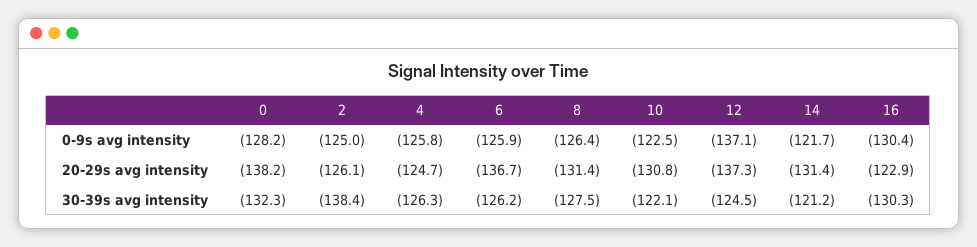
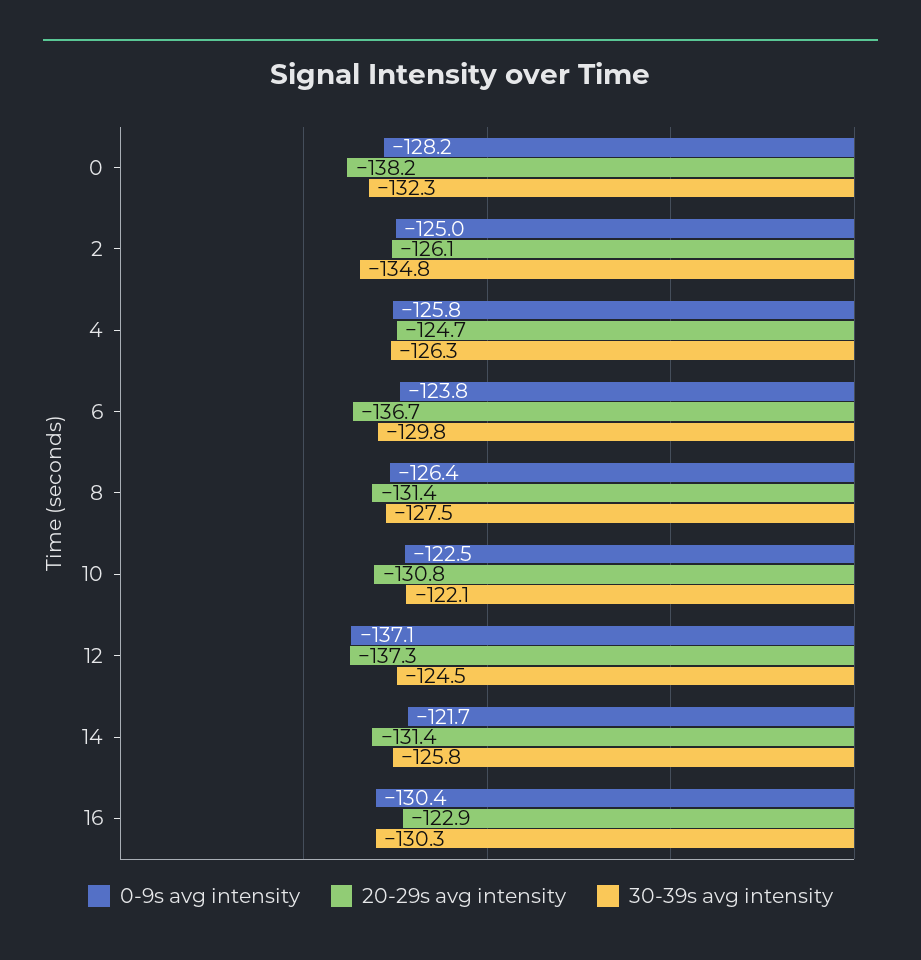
  {
    "0-9s avg intensity": {
      "0": -128.2,
      "2": -125,
      "4": -125.8,
-     "6": -125.9,
+     "6": -123.8,
      "8": -126.4,
      "10": -122.5,
      "12": -137.1,
      "14": -121.7,
      "16": -130.4
    },
    "20-29s avg intensity": {
      "0": -138.2,
      "2": -126.1,
      "4": -124.7,
      "6": -136.7,
      "8": -131.4,
      "10": -130.8,
      "12": -137.3,
      "14": -131.4,
      "16": -122.9
    },
    "30-39s avg intensity": {
      "0": -132.3,
-     "2": -138.4,
+     "2": -134.8,
      "4": -126.3,
-     "6": -126.2,
+     "6": -129.8,
      "8": -127.5,
      "10": -122.1,
      "12": -124.5,
-     "14": -121.2,
+     "14": -125.8,
      "16": -130.3
    }
  }

